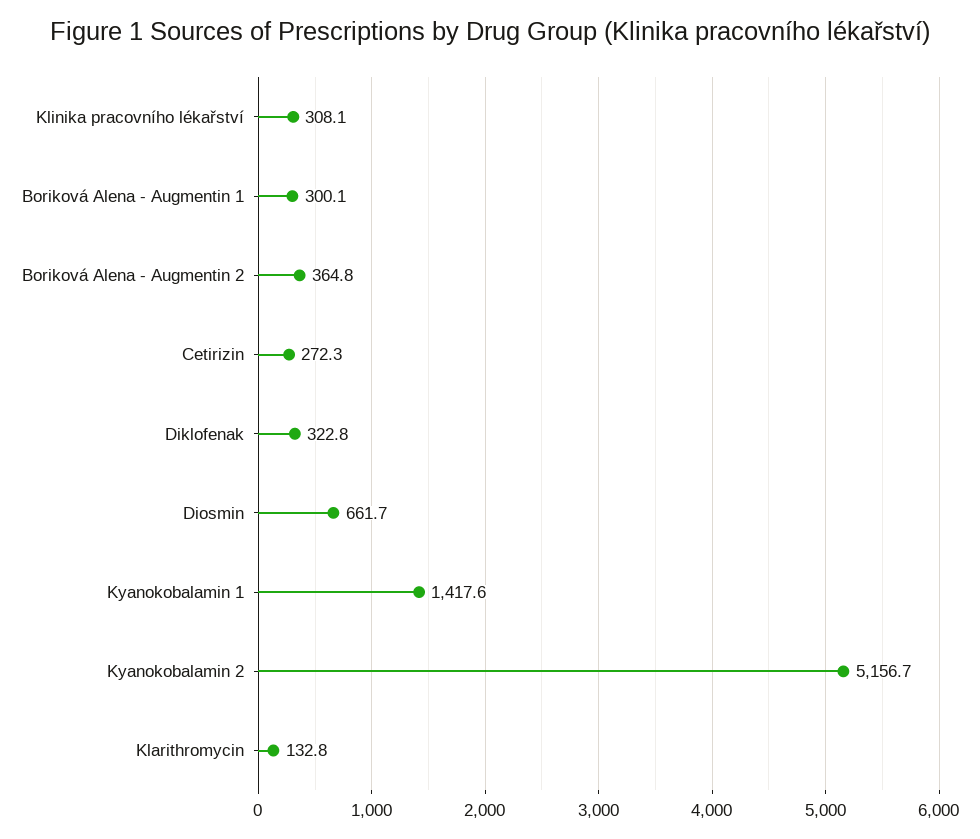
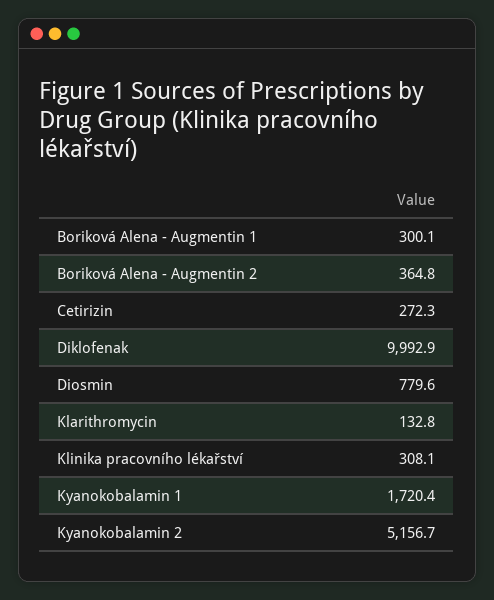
  {
    "Klinika pracovního lékařství": 308.1,
    "Boriková Alena - Augmentin 1": 300.1,
    "Boriková Alena - Augmentin 2": 364.8,
    "Cetirizin": 272.3,
-   "Diklofenak": 322.8,
+   "Diklofenak": 9992.9,
-   "Diosmin": 661.7,
+   "Diosmin": 779.6,
-   "Kyanokobalamin 1": 1417.6,
+   "Kyanokobalamin 1": 1720.4,
    "Kyanokobalamin 2": 5156.7,
    "Klarithromycin": 132.8
  }

